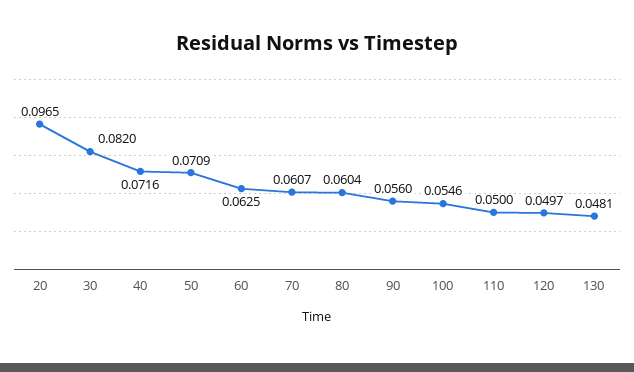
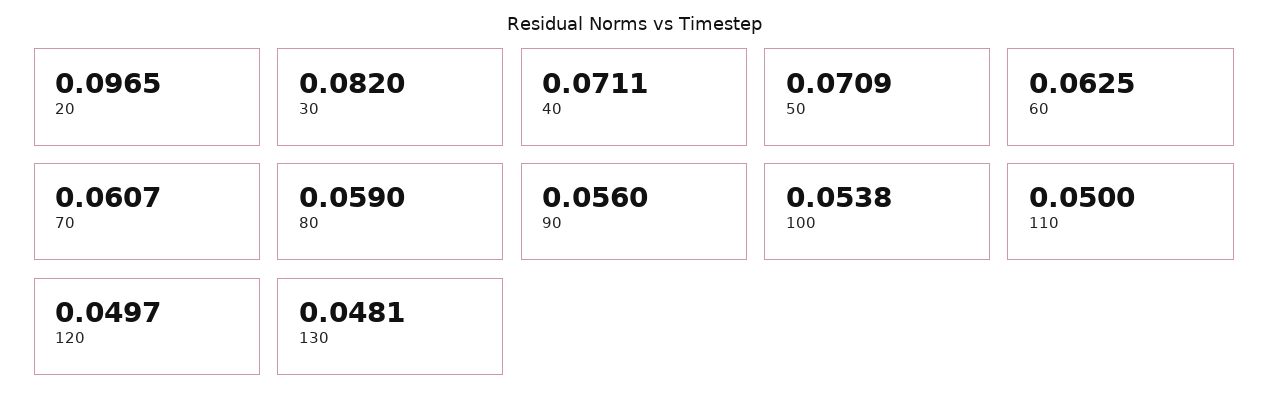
  {
    "20": 0.0965,
    "30": 0.082,
-   "40": 0.0716,
+   "40": 0.0711,
    "50": 0.0709,
    "60": 0.0625,
    "70": 0.0607,
-   "80": 0.0604,
+   "80": 0.059,
    "90": 0.056,
-   "100": 0.0546,
+   "100": 0.0538,
    "110": 0.05,
    "120": 0.0497,
    "130": 0.0481
  }

